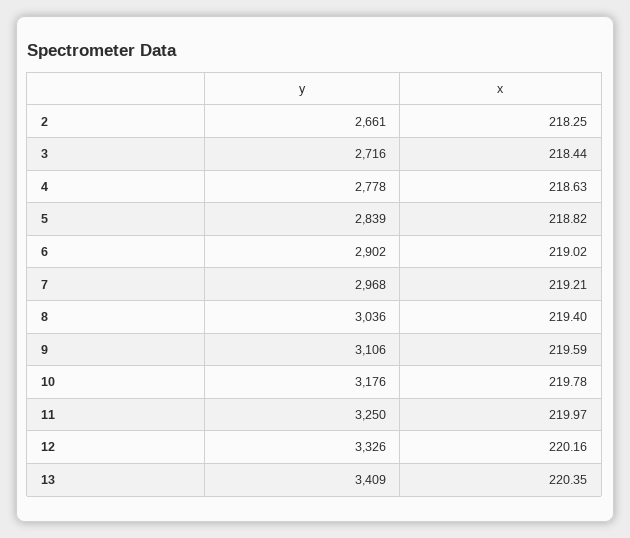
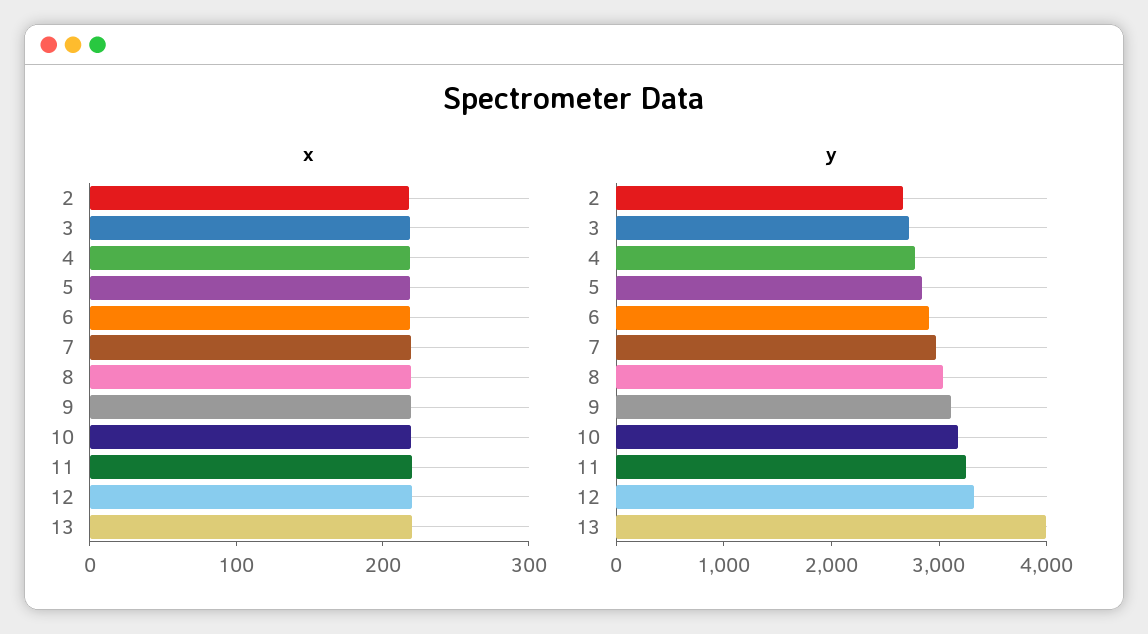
  {
    "y": {
      "2": 2661,
      "3": 2716,
      "4": 2778,
      "5": 2839,
      "6": 2902,
      "7": 2968,
      "8": 3036,
      "9": 3106,
      "10": 3176,
      "11": 3250,
      "12": 3326,
-     "13": 3409
+     "13": 4000
    },
    "x": {
      "2": 218.25,
      "3": 218.44,
      "4": 218.63,
      "5": 218.82,
      "6": 219.02,
      "7": 219.21,
      "8": 219.4,
      "9": 219.59,
      "10": 219.78,
      "11": 219.97,
      "12": 220.16,
      "13": 220.35
    }
  }

